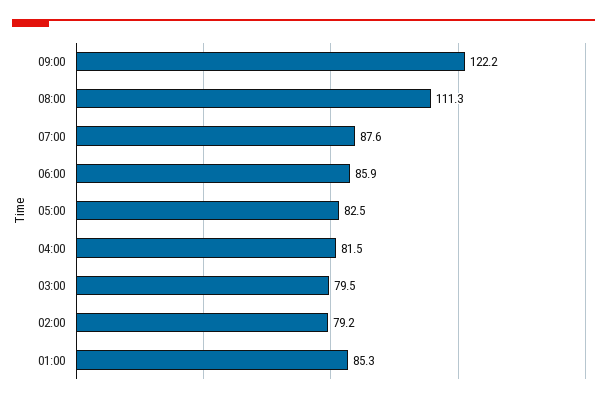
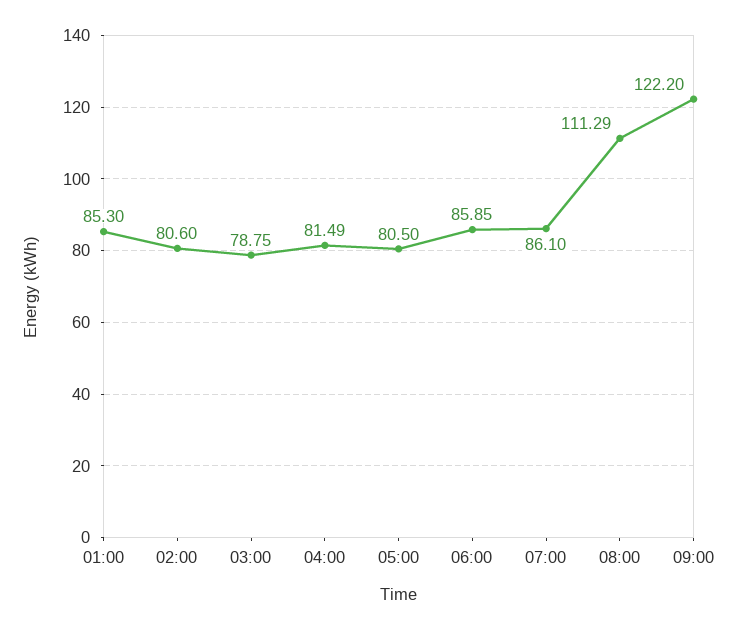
  {
    "09:00": 122.2,
    "08:00": 111.29,
-   "07:00": 87.6,
+   "07:00": 86.1,
    "06:00": 85.85,
-   "05:00": 82.5,
+   "05:00": 80.5,
    "04:00": 81.49,
-   "03:00": 79.5,
+   "03:00": 78.75,
-   "02:00": 79.2,
+   "02:00": 80.6,
    "01:00": 85.3
  }

